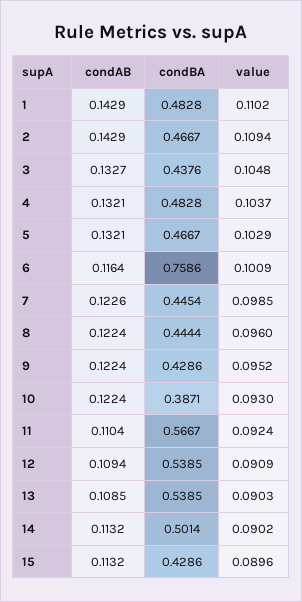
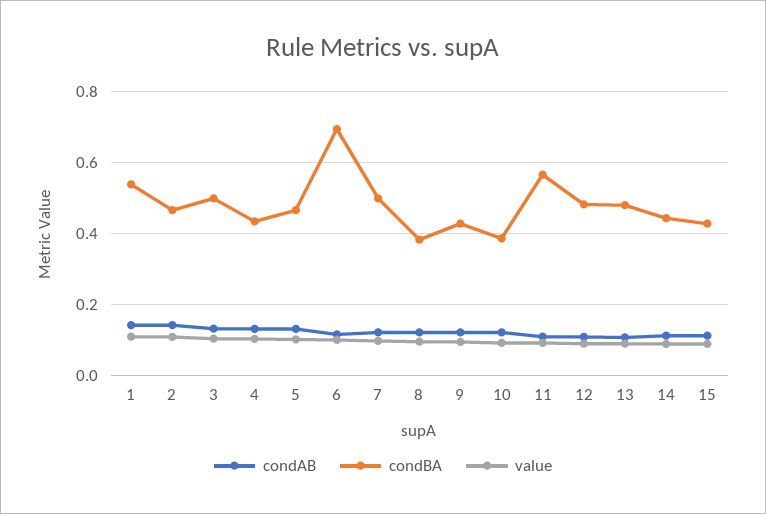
  {
    "condAB": {
      "1": 0.1429,
      "2": 0.1429,
      "3": 0.1327,
      "4": 0.1321,
      "5": 0.1321,
      "6": 0.1164,
      "7": 0.1226,
      "8": 0.1224,
      "9": 0.1224,
      "10": 0.1224,
      "11": 0.1104,
      "12": 0.1094,
      "13": 0.1085,
      "14": 0.1132,
      "15": 0.1132
    },
    "condBA": {
-     "1": 0.4828,
+     "1": 0.54,
      "2": 0.4667,
-     "3": 0.4376,
+     "3": 0.5,
-     "4": 0.4828,
+     "4": 0.44,
      "5": 0.4667,
-     "6": 0.7586,
+     "6": 0.7,
-     "7": 0.4454,
+     "7": 0.5,
-     "8": 0.4444,
+     "8": 0.38,
      "9": 0.4286,
      "10": 0.3871,
      "11": 0.5667,
-     "12": 0.5385,
+     "12": 0.48,
-     "13": 0.5385,
+     "13": 0.48,
-     "14": 0.5014,
+     "14": 0.44,
      "15": 0.4286
    },
    "value": {
      "1": 0.1102,
      "2": 0.1094,
      "3": 0.1048,
      "4": 0.1037,
      "5": 0.1029,
      "6": 0.1009,
      "7": 0.0985,
      "8": 0.096,
      "9": 0.0952,
      "10": 0.093,
      "11": 0.0924,
      "12": 0.0909,
      "13": 0.0903,
      "14": 0.0902,
      "15": 0.0896
    }
  }

